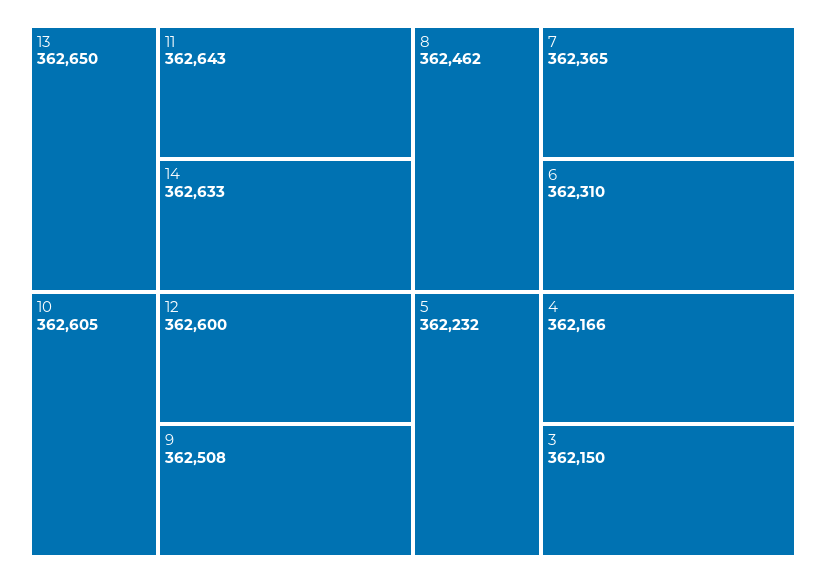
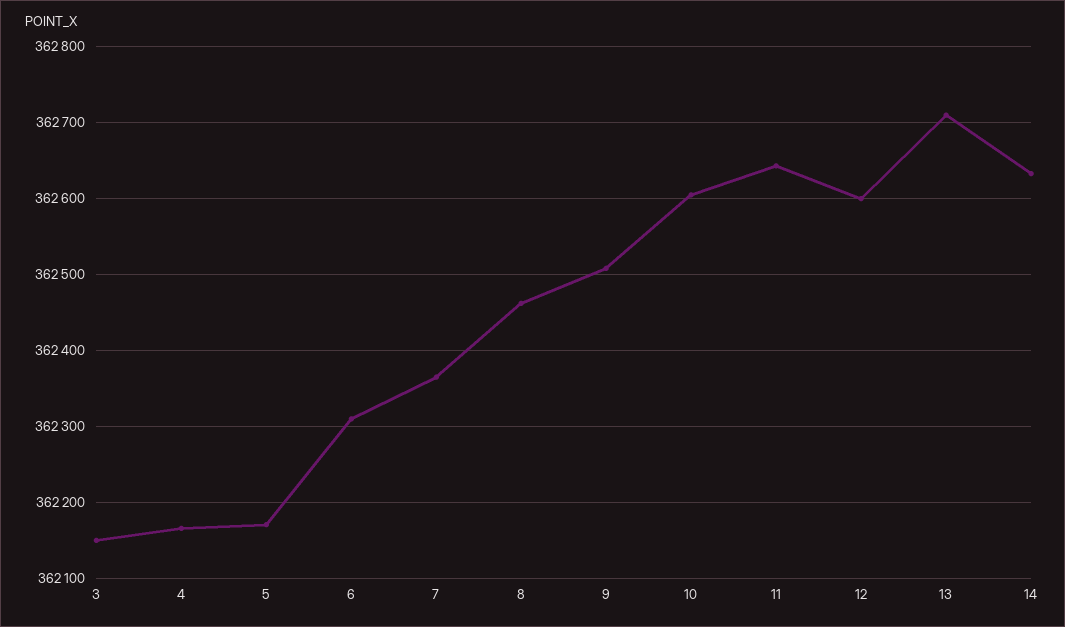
  {
-   "13": 362650,
+   "13": 362710,
    "11": 362643,
    "14": 362633,
    "10": 362605,
    "12": 362600,
    "9": 362508,
    "8": 362462,
    "7": 362365,
    "6": 362310,
-   "5": 362232,
+   "5": 362170,
    "4": 362166,
    "3": 362150
  }

